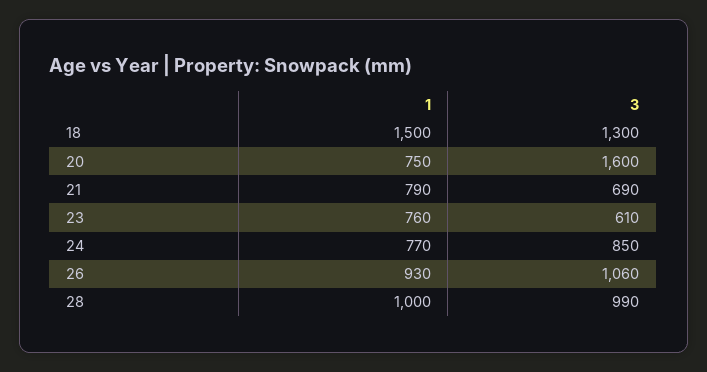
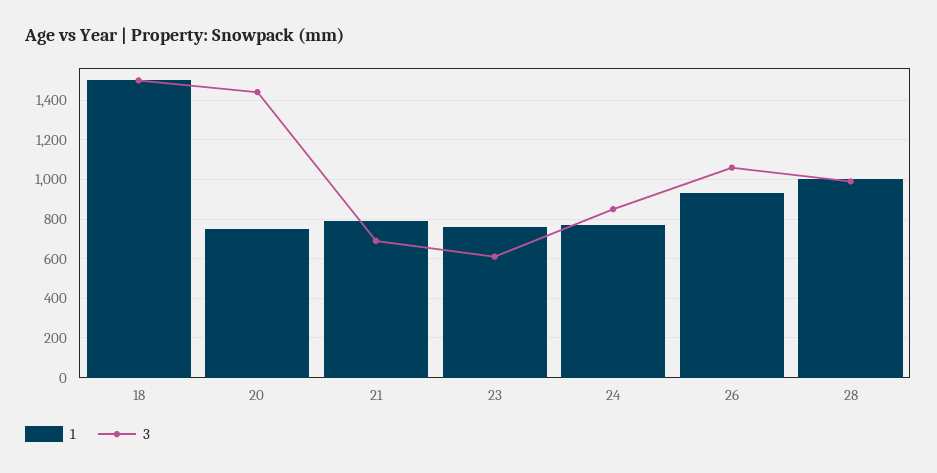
  {
    "1": {
      "18": 1500,
      "20": 750,
      "21": 790,
      "23": 760,
      "24": 770,
      "26": 930,
      "28": 1000
    },
    "3": {
-     "18": 1300,
+     "18": 1500,
-     "20": 1600,
+     "20": 1450,
      "21": 690,
      "23": 610,
      "24": 850,
      "26": 1060,
      "28": 990
    }
  }

